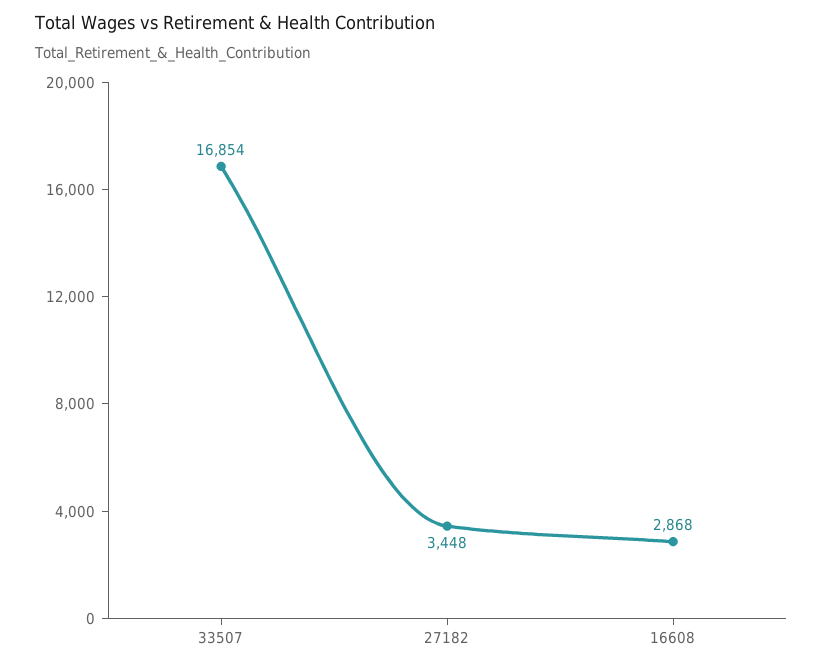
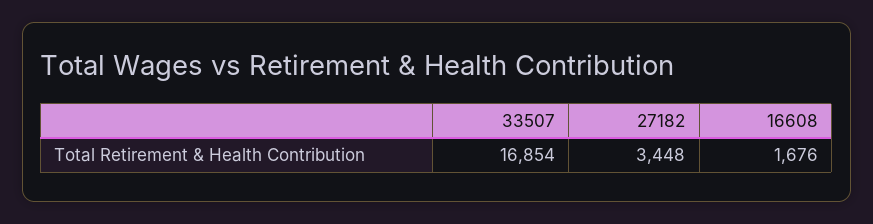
  {
    "33507": 16854,
    "27182": 3448,
-   "16608": 2868
+   "16608": 1676
  }

